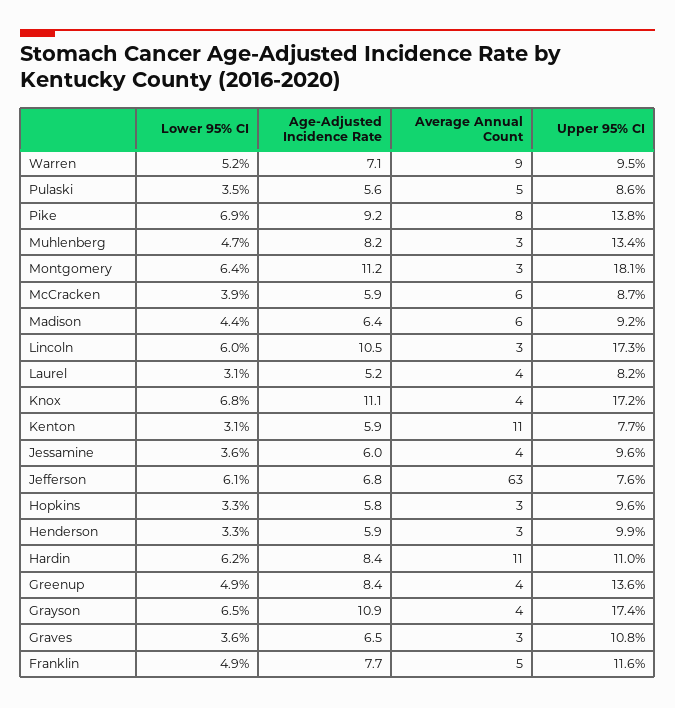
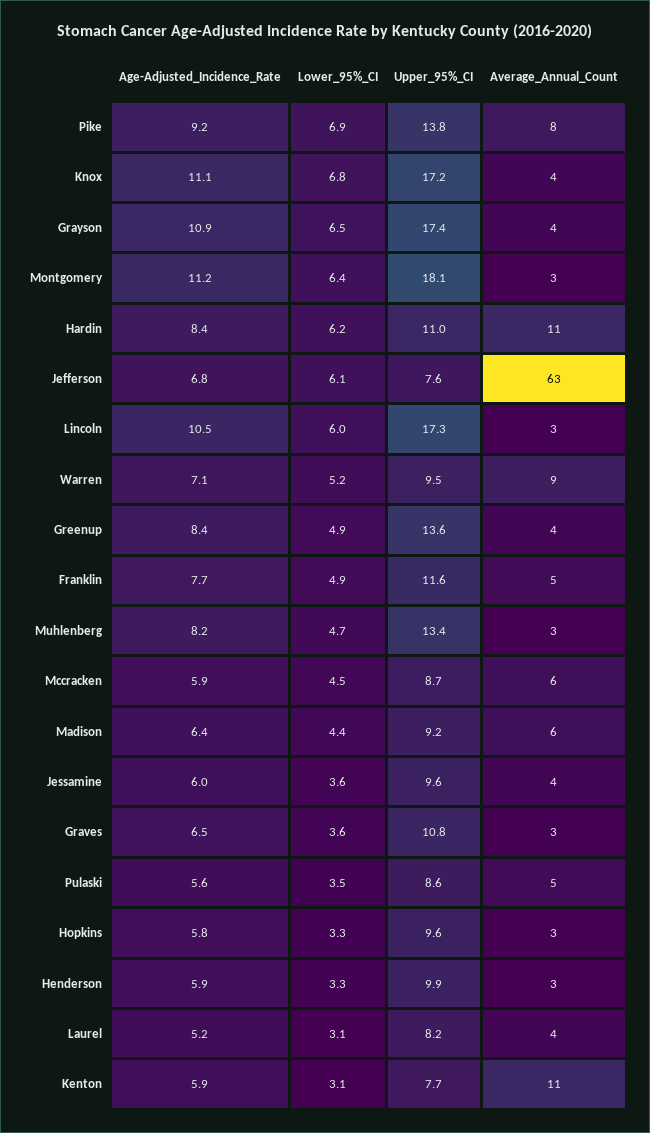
  {
    "Lower 95% CI": {
      "Warren": 5.2,
      "Pulaski": 3.5,
      "Pike": 6.9,
      "Muhlenberg": 4.7,
      "Montgomery": 6.4,
-     "McCracken": 3.9,
+     "McCracken": 4.5,
      "Madison": 4.4,
      "Lincoln": 6,
      "Laurel": 3.1,
      "Knox": 6.8,
      "Kenton": 3.1,
      "Jessamine": 3.6,
      "Jefferson": 6.1,
      "Hopkins": 3.3,
      "Henderson": 3.3,
      "Hardin": 6.2,
      "Greenup": 4.9,
      "Grayson": 6.5,
      "Graves": 3.6,
      "Franklin": 4.9
    },
    "Age-Adjusted Incidence Rate": {
      "Warren": 7.1,
      "Pulaski": 5.6,
      "Pike": 9.2,
      "Muhlenberg": 8.2,
      "Montgomery": 11.2,
      "McCracken": 5.9,
      "Madison": 6.4,
      "Lincoln": 10.5,
      "Laurel": 5.2,
      "Knox": 11.1,
      "Kenton": 5.9,
      "Jessamine": 6,
      "Jefferson": 6.8,
      "Hopkins": 5.8,
      "Henderson": 5.9,
      "Hardin": 8.4,
      "Greenup": 8.4,
      "Grayson": 10.9,
      "Graves": 6.5,
      "Franklin": 7.7
    },
    "Average Annual Count": {
      "Warren": 9,
      "Pulaski": 5,
      "Pike": 8,
      "Muhlenberg": 3,
      "Montgomery": 3,
      "McCracken": 6,
      "Madison": 6,
      "Lincoln": 3,
      "Laurel": 4,
      "Knox": 4,
      "Kenton": 11,
      "Jessamine": 4,
      "Jefferson": 63,
      "Hopkins": 3,
      "Henderson": 3,
      "Hardin": 11,
      "Greenup": 4,
      "Grayson": 4,
      "Graves": 3,
      "Franklin": 5
    },
    "Upper 95% CI": {
      "Warren": 9.5,
      "Pulaski": 8.6,
      "Pike": 13.8,
      "Muhlenberg": 13.4,
      "Montgomery": 18.1,
      "McCracken": 8.7,
      "Madison": 9.2,
      "Lincoln": 17.3,
      "Laurel": 8.2,
      "Knox": 17.2,
      "Kenton": 7.7,
      "Jessamine": 9.6,
      "Jefferson": 7.6,
      "Hopkins": 9.6,
      "Henderson": 9.9,
      "Hardin": 11,
      "Greenup": 13.6,
      "Grayson": 17.4,
      "Graves": 10.8,
      "Franklin": 11.6
    }
  }

